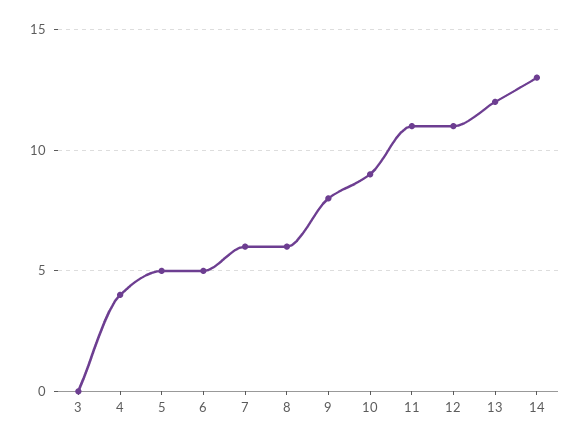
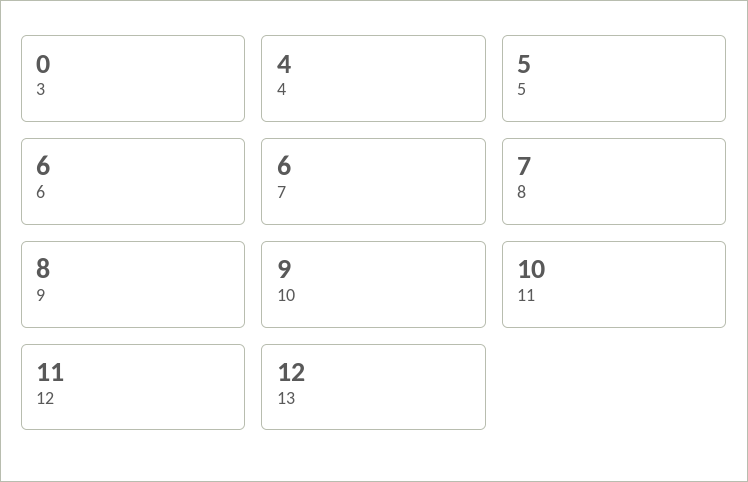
  {
    "3": 0,
    "4": 4,
    "5": 5,
-   "6": 5,
+   "6": 6,
    "7": 6,
-   "8": 6,
+   "8": 7,
    "9": 8,
    "10": 9,
-   "11": 11,
+   "11": 10,
    "12": 11,
-   "13": 12,
+   "13": 12
-   "14": 13
  }

